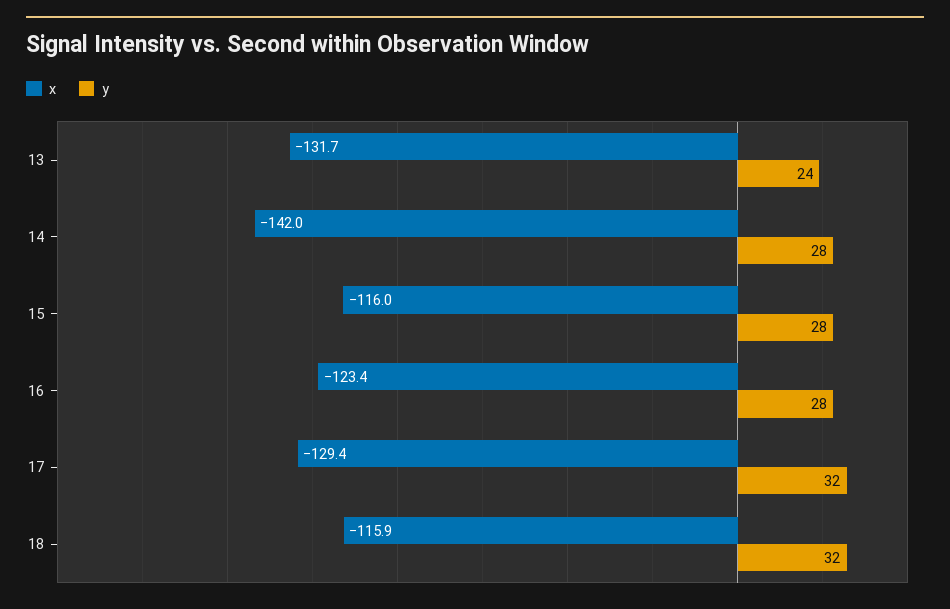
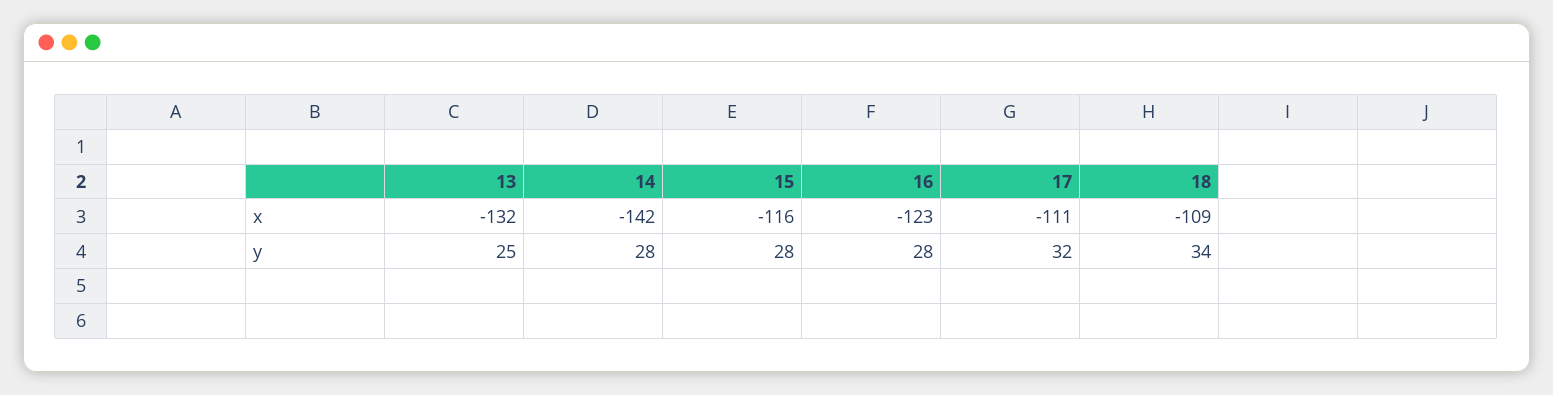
  {
    "x": {
      "13": -131.7,
      "14": -142,
      "15": -116,
      "16": -123.4,
-     "17": -129.4,
+     "17": -111,
-     "18": -115.9
+     "18": -109
    },
    "y": {
-     "13": 24,
+     "13": 25,
      "14": 28,
      "15": 28,
      "16": 28,
      "17": 32,
-     "18": 32
+     "18": 34
    }
  }

